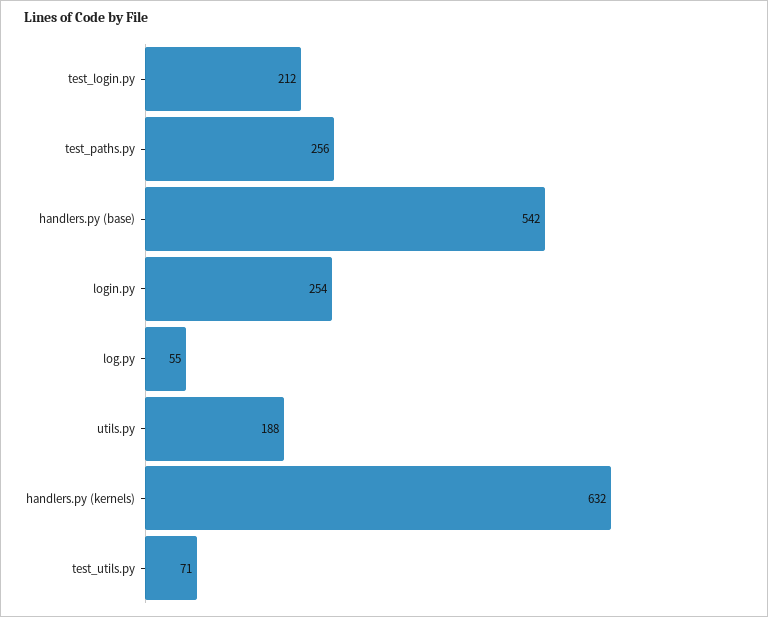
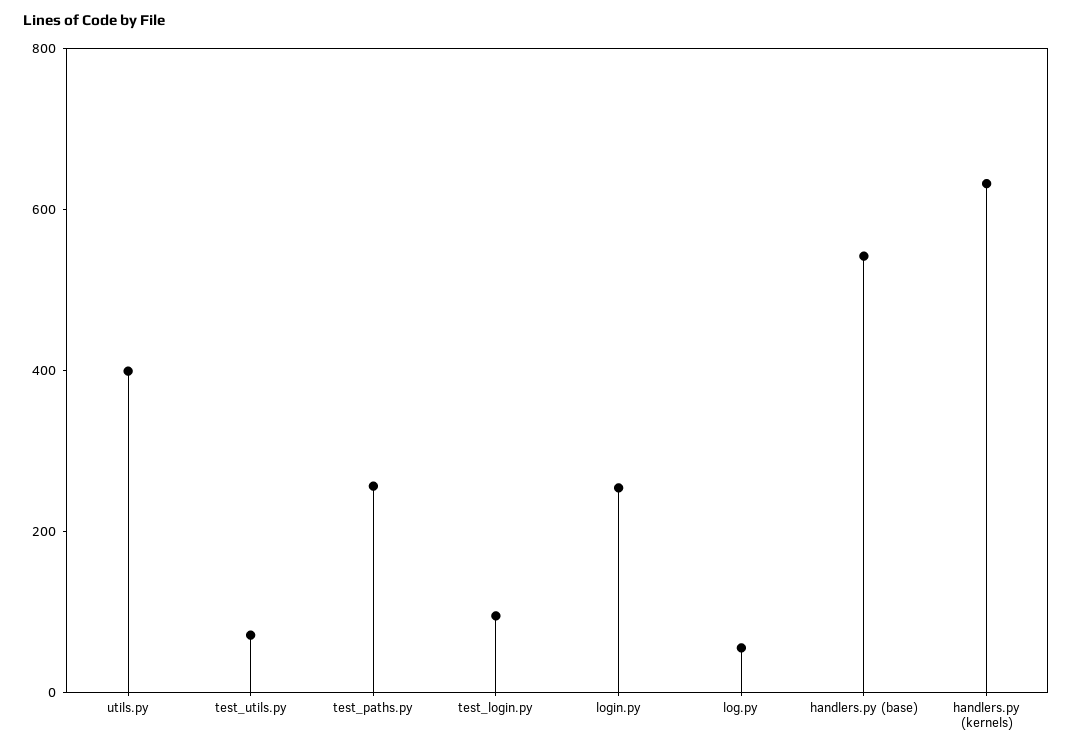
  {
-   "test_login.py": 212,
+   "test_login.py": 100,
    "test_paths.py": 256,
    "handlers.py (base)": 542,
    "login.py": 254,
    "log.py": 55,
-   "utils.py": 188,
+   "utils.py": 400,
    "handlers.py (kernels)": 632,
    "test_utils.py": 71
  }

